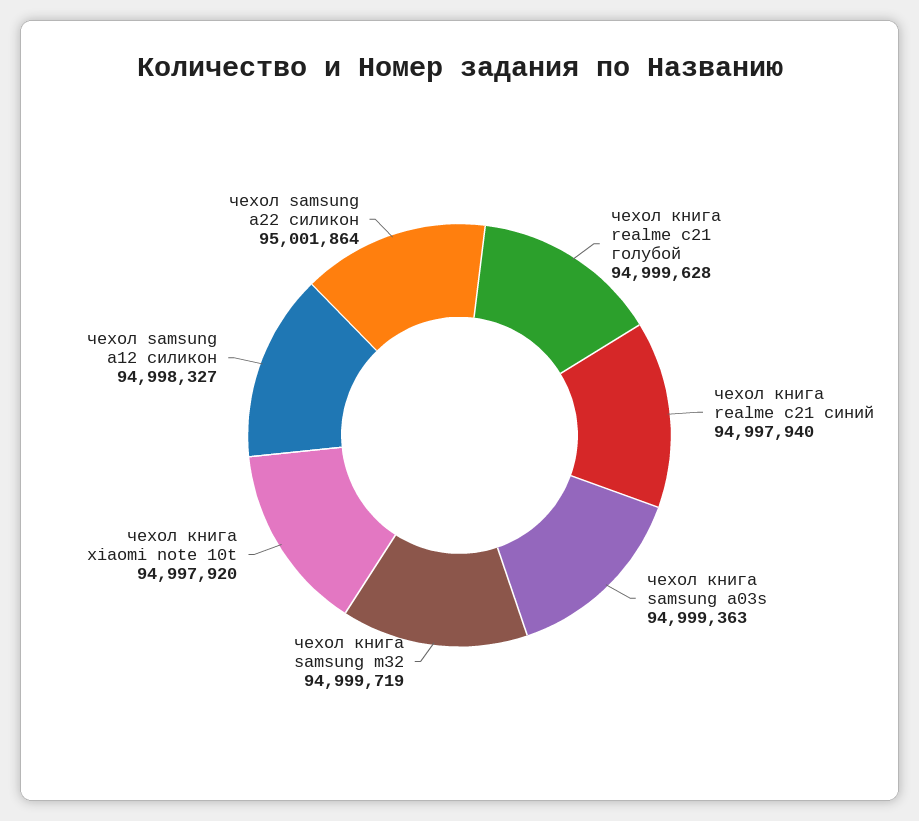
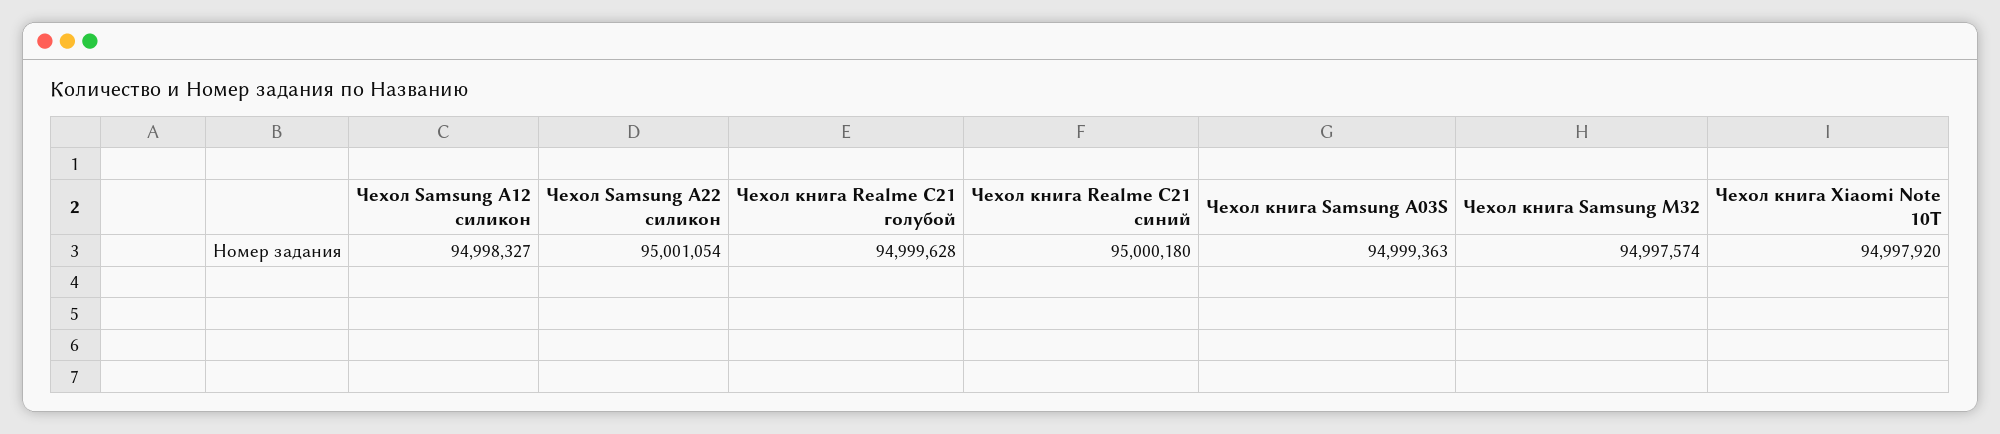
  {
    "чехол книга realme c21 голубой": 94999628,
-   "чехол книга realme c21 синий": 94997940,
+   "чехол книга realme c21 синий": 95000180,
    "чехол книга samsung a03s": 94999363,
-   "чехол книга samsung m32": 94999719,
+   "чехол книга samsung m32": 94997574,
    "чехол книга xiaomi note 10t": 94997920,
    "чехол samsung a12 силикон": 94998327,
-   "чехол samsung a22 силикон": 95001864
+   "чехол samsung a22 силикон": 95001054
  }

